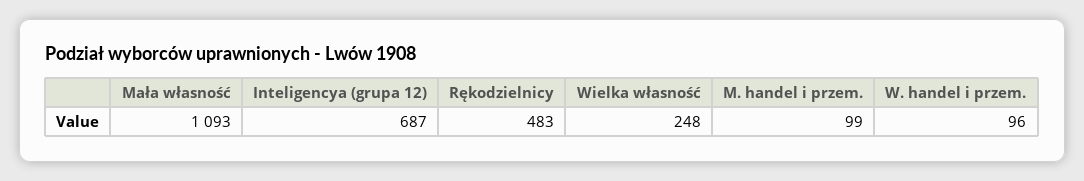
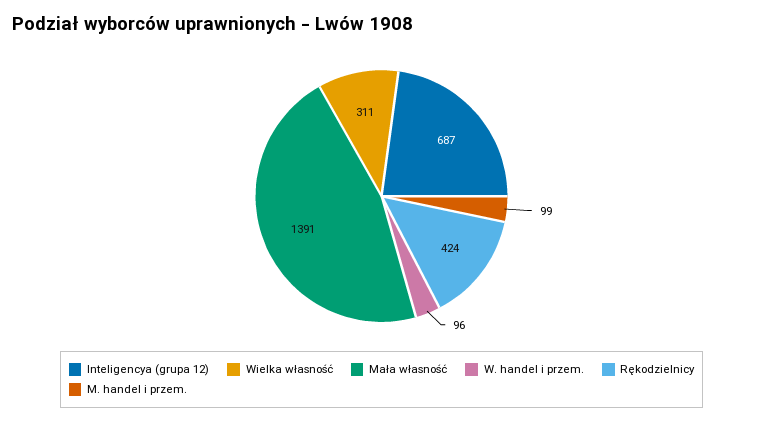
  {
-   "Mała własność": 1093,
+   "Mała własność": 1391,
    "Inteligencya (grupa 12)": 687,
-   "Rękodzielnicy": 483,
+   "Rękodzielnicy": 424,
-   "Wielka własność": 248,
+   "Wielka własność": 311,
    "M. handel i przem.": 99,
    "W. handel i przem.": 96
  }

